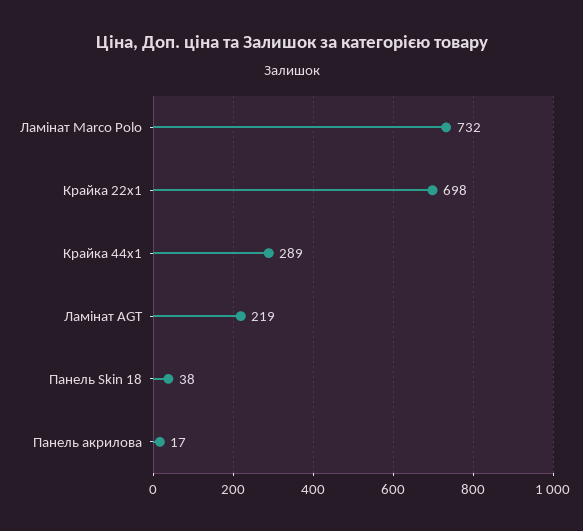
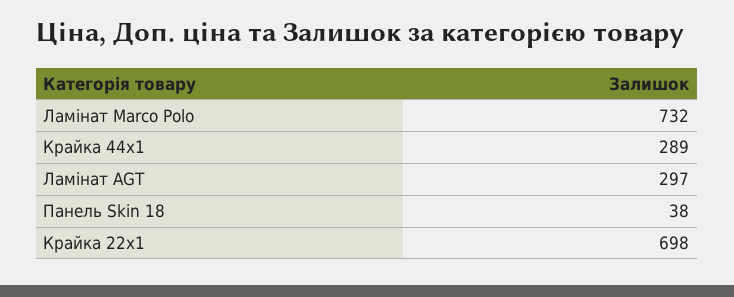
  {
    "Ламінат Marco Polo": 732,
    "Крайка 22x1": 698,
    "Крайка 44x1": 289,
-   "Ламінат AGT": 219,
+   "Ламінат AGT": 297,
-   "Панель Skin 18": 38,
+   "Панель Skin 18": 38
-   "Панель акрилова": 17
  }

